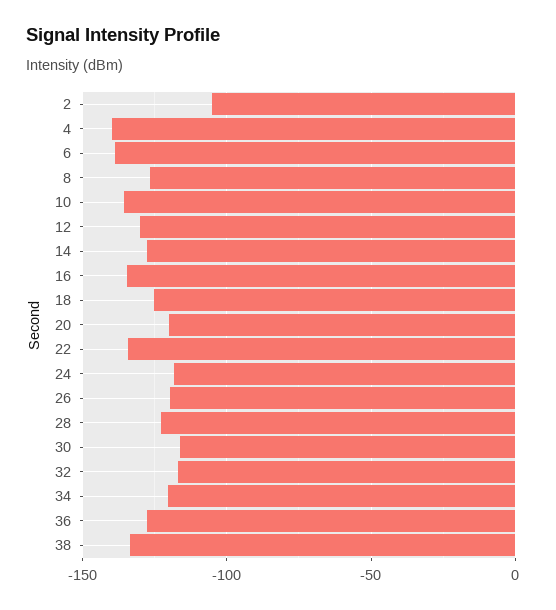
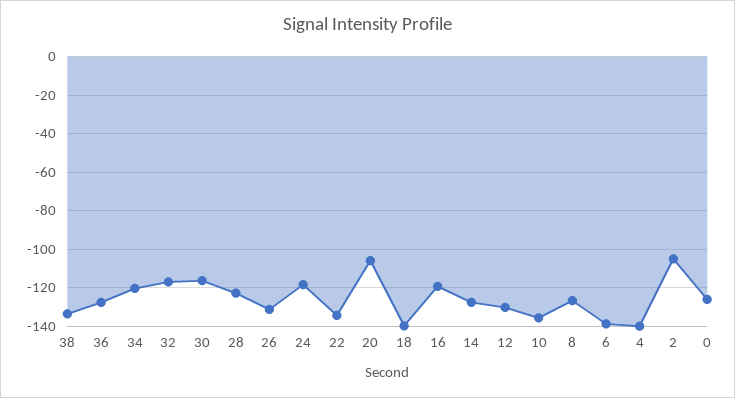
  {
    "2": -105,
    "4": -140,
    "6": -140,
    "8": -125,
    "10": -135,
    "12": -130,
    "14": -130,
-   "16": -135,
+   "16": -120,
-   "18": -125,
+   "18": -140,
-   "20": -120,
+   "20": -105,
    "22": -135,
    "24": -120,
-   "26": -120,
+   "26": -130,
    "28": -125,
    "30": -115,
    "32": -115,
    "34": -120,
    "36": -130,
-   "38": -135
+   "38": -135,
+   "0": -125
  }

